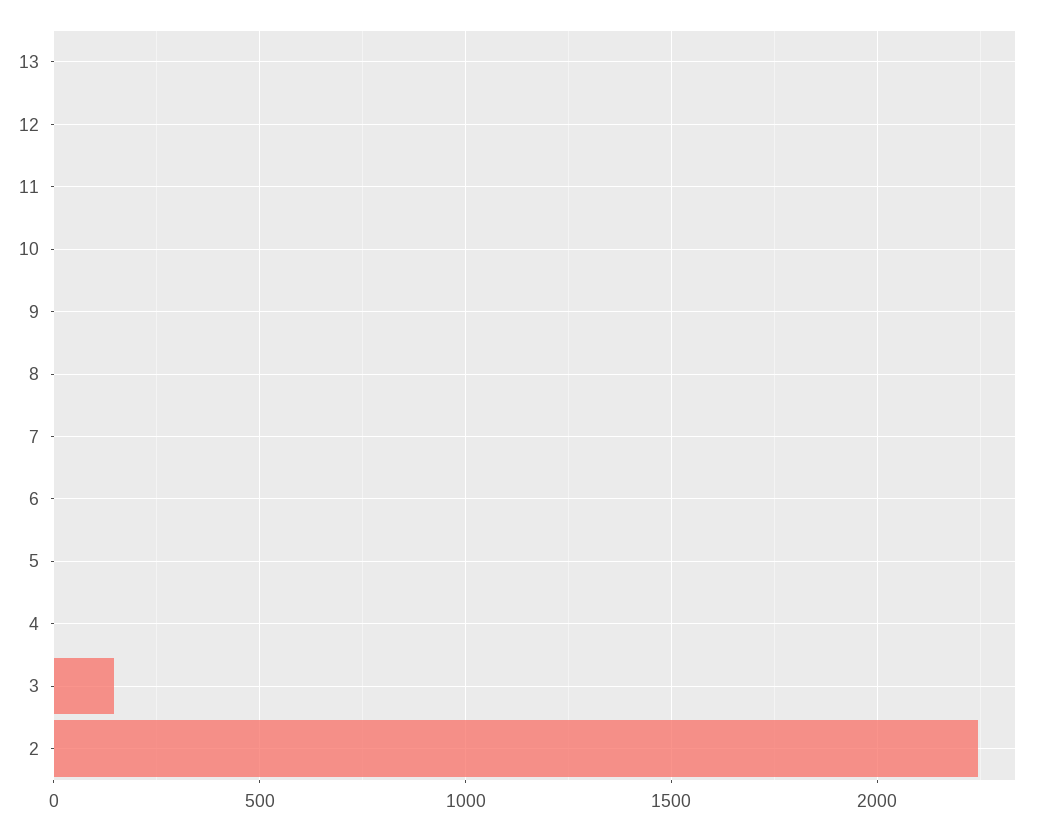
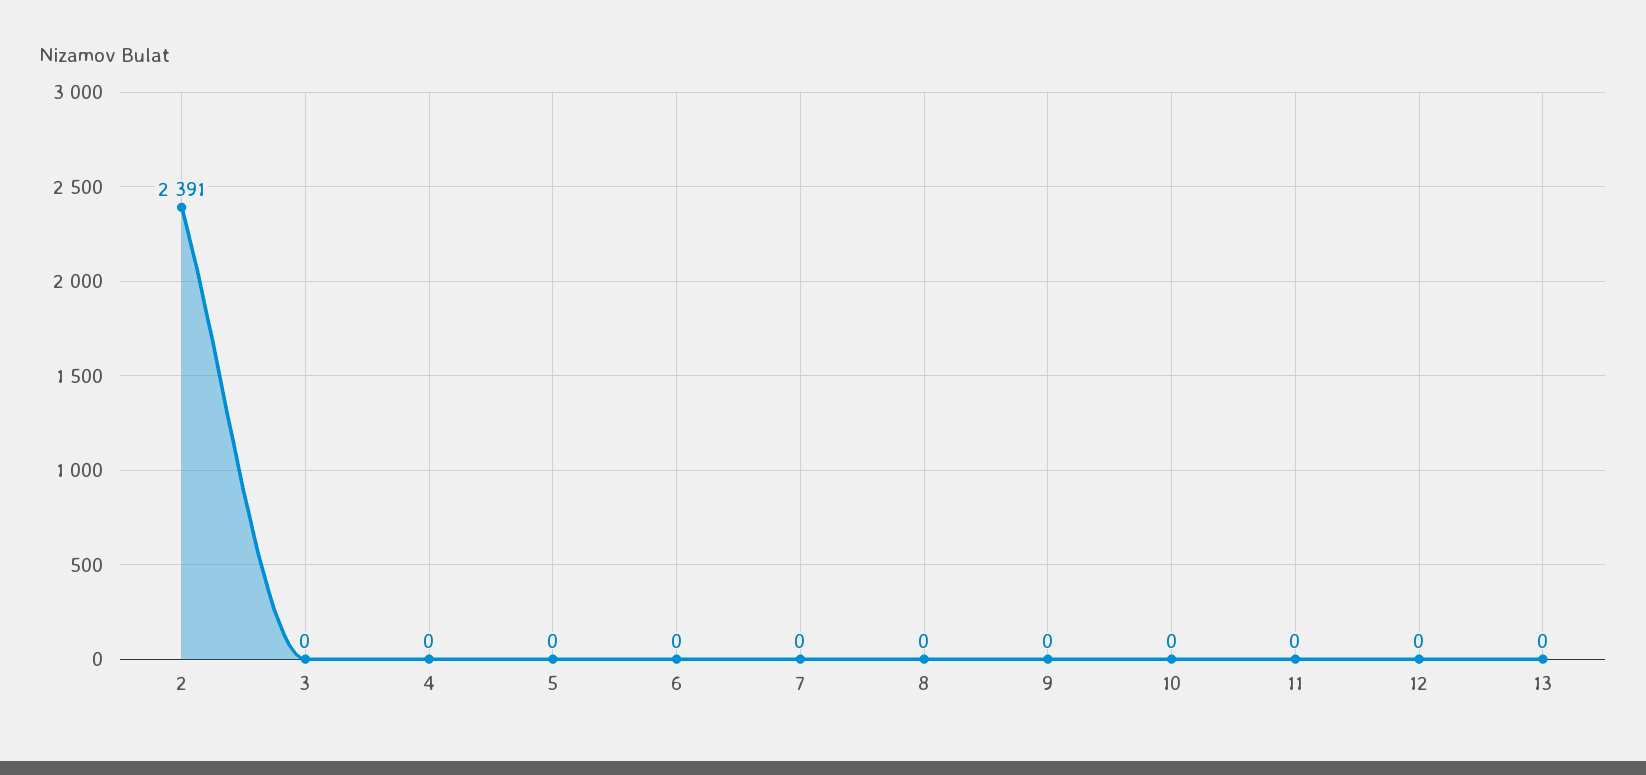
  {
    "13": 0,
    "12": 0,
    "11": 0,
    "10": 0,
    "9": 0,
    "8": 0,
    "7": 0,
    "6": 0,
    "5": 0,
    "4": 0,
-   "3": 150,
+   "3": 0,
-   "2": 2250
+   "2": 2391
  }

